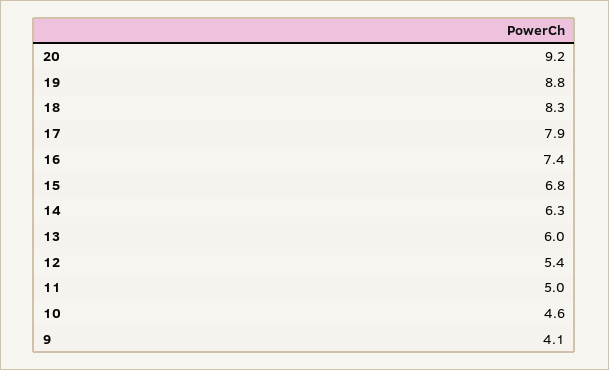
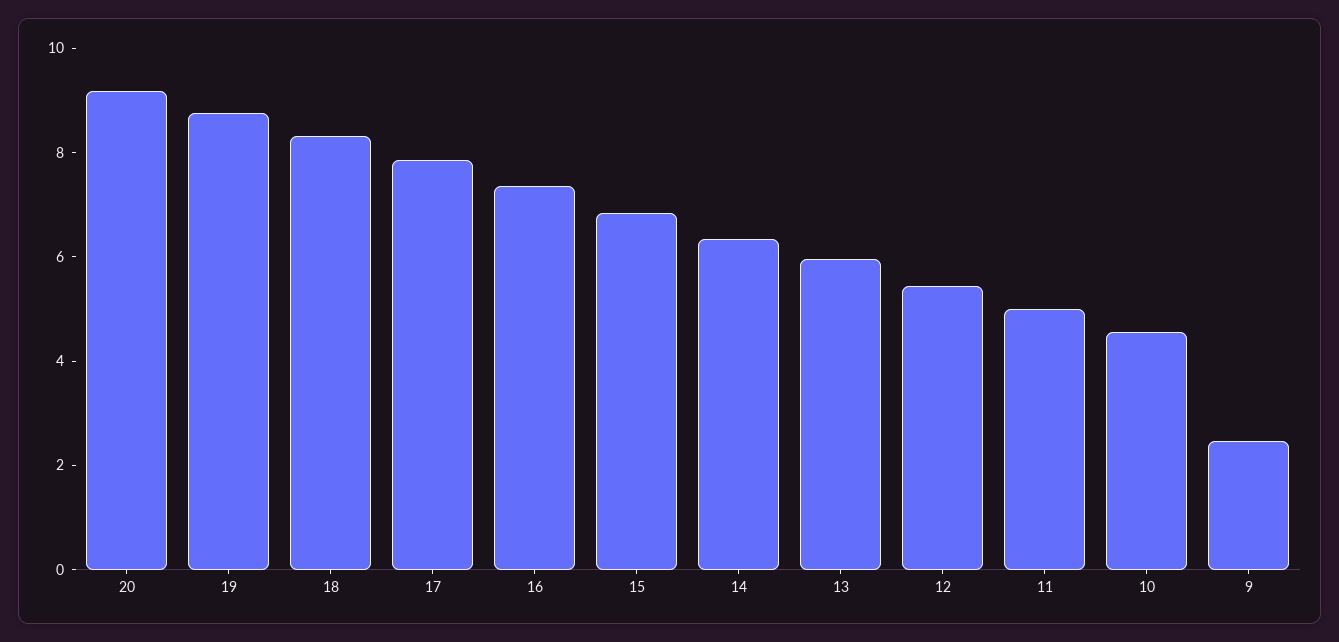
  {
    "20": 9.2,
    "19": 8.8,
    "18": 8.3,
    "17": 7.9,
    "16": 7.4,
    "15": 6.8,
    "14": 6.3,
    "13": 6,
    "12": 5.4,
    "11": 5,
    "10": 4.6,
-   "9": 4.1
+   "9": 2.5
  }

